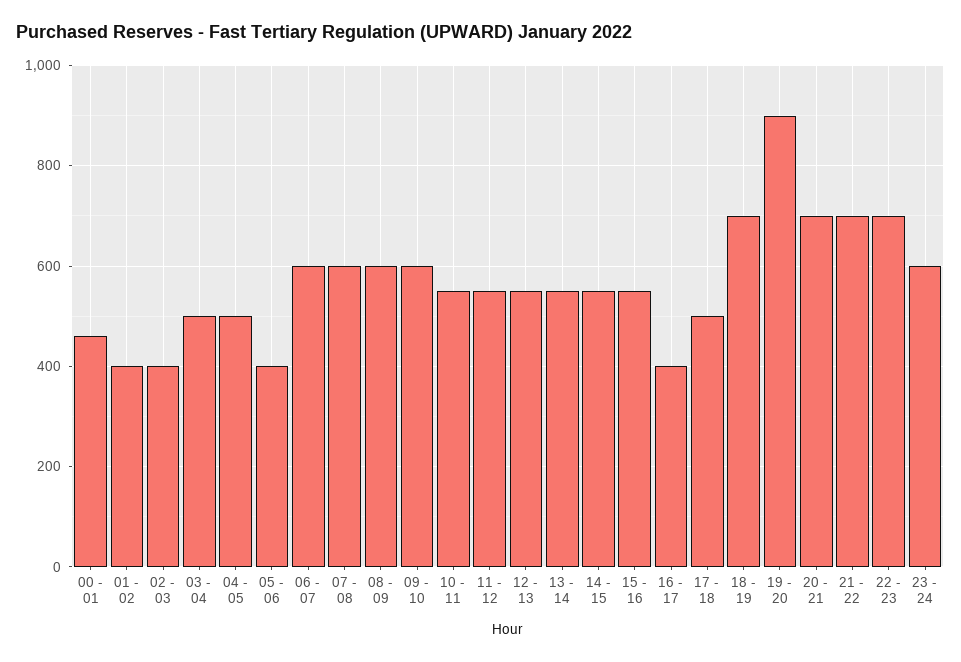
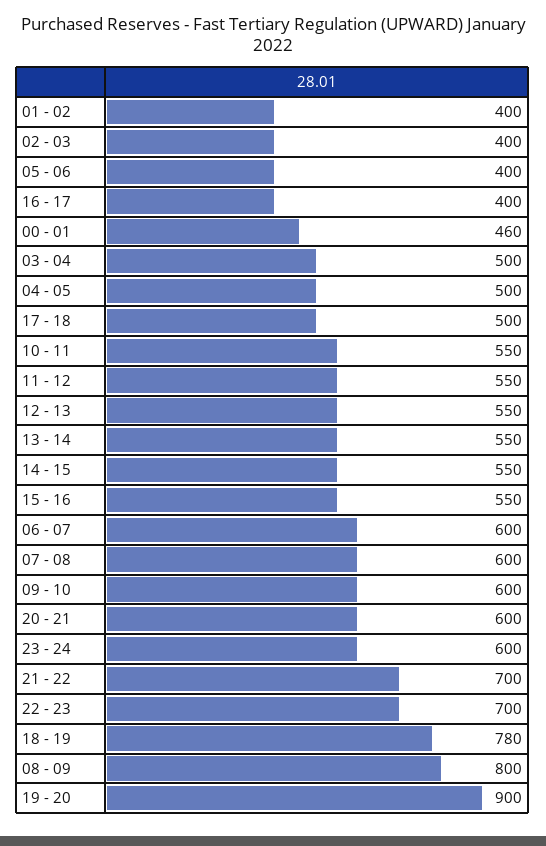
  {
    "00 - 01": 460,
    "01 - 02": 400,
    "02 - 03": 400,
    "03 - 04": 500,
    "04 - 05": 500,
    "05 - 06": 400,
    "06 - 07": 600,
    "07 - 08": 600,
-   "08 - 09": 600,
+   "08 - 09": 800,
    "09 - 10": 600,
    "10 - 11": 550,
    "11 - 12": 550,
    "12 - 13": 550,
    "13 - 14": 550,
    "14 - 15": 550,
    "15 - 16": 550,
    "16 - 17": 400,
    "17 - 18": 500,
-   "18 - 19": 700,
+   "18 - 19": 780,
    "19 - 20": 900,
-   "20 - 21": 700,
+   "20 - 21": 600,
    "21 - 22": 700,
    "22 - 23": 700,
    "23 - 24": 600
  }

